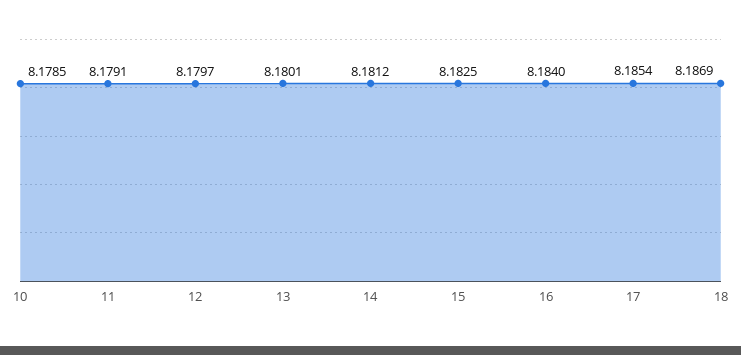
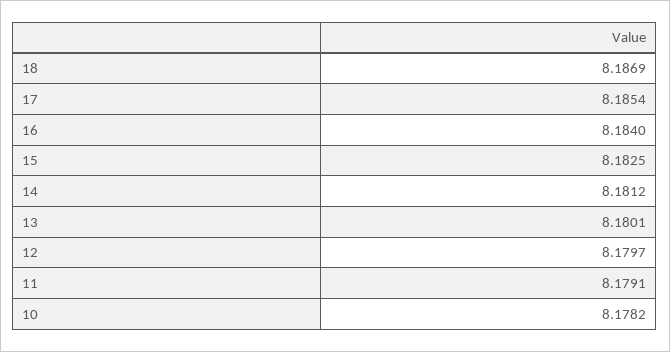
  {
-   "10": 8.1785,
+   "10": 8.1782,
    "11": 8.1791,
    "12": 8.1797,
    "13": 8.1801,
    "14": 8.1812,
    "15": 8.1825,
    "16": 8.184,
    "17": 8.1854,
    "18": 8.1869
  }

